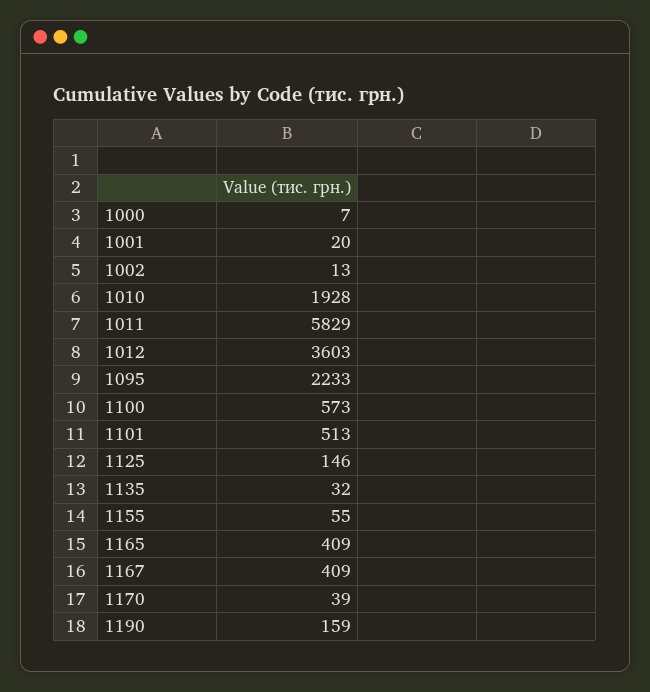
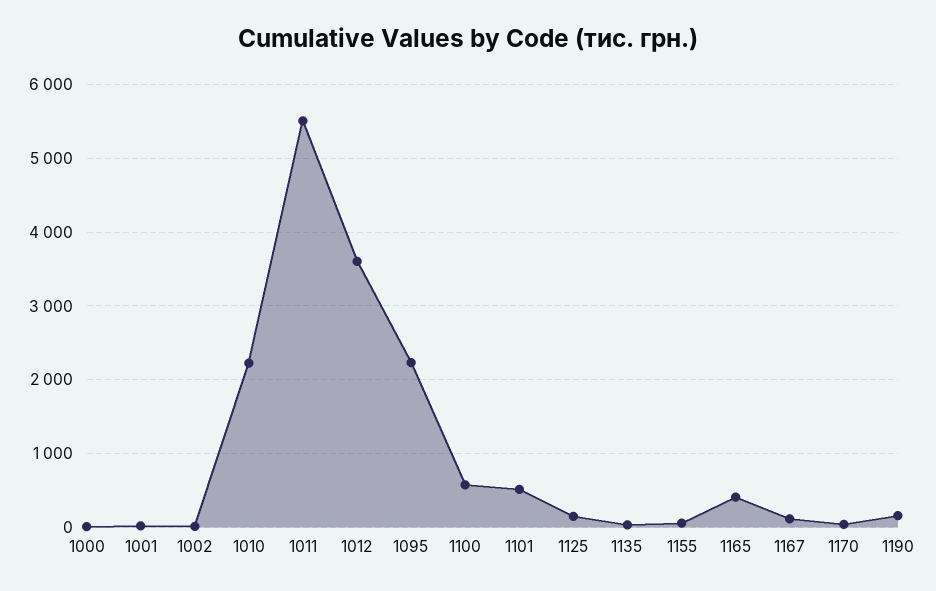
  {
    "1000": 7,
    "1001": 20,
    "1002": 13,
-   "1010": 1928,
+   "1010": 2200,
-   "1011": 5829,
+   "1011": 5500,
    "1012": 3603,
    "1095": 2233,
    "1100": 573,
    "1101": 513,
    "1125": 146,
    "1135": 32,
    "1155": 55,
    "1165": 409,
-   "1167": 409,
+   "1167": 100,
    "1170": 39,
    "1190": 159
  }

